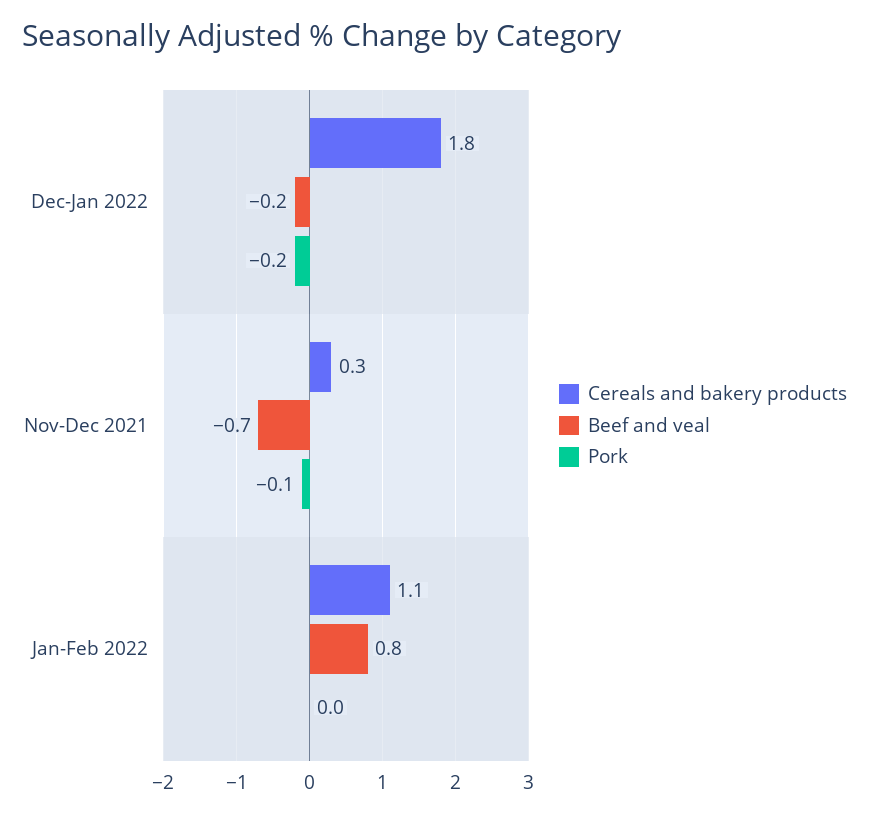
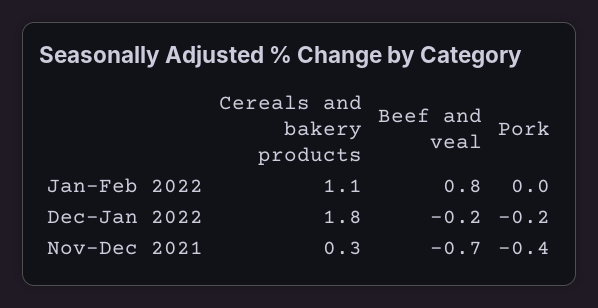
  {
    "Cereals and bakery products": {
      "Dec-Jan 2022": 1.8,
      "Nov-Dec 2021": 0.3,
      "Jan-Feb 2022": 1.1
    },
    "Beef and veal": {
      "Dec-Jan 2022": -0.2,
      "Nov-Dec 2021": -0.7,
      "Jan-Feb 2022": 0.8
    },
    "Pork": {
      "Dec-Jan 2022": -0.2,
-     "Nov-Dec 2021": -0.1,
+     "Nov-Dec 2021": -0.4,
      "Jan-Feb 2022": 0
    }
  }

